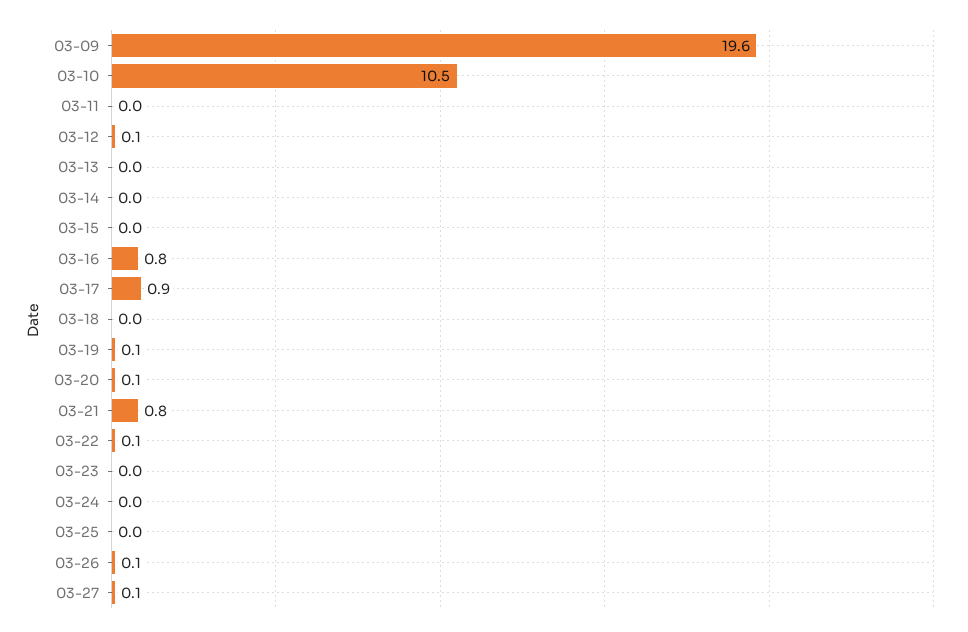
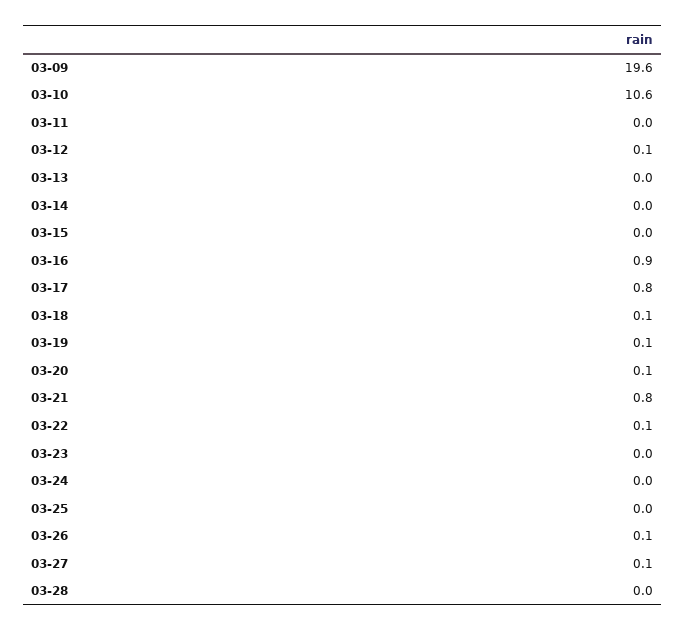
  {
    "03-09": 19.6,
-   "03-10": 10.5,
+   "03-10": 10.6,
    "03-11": 0,
    "03-12": 0.1,
    "03-13": 0,
    "03-14": 0,
    "03-15": 0,
-   "03-16": 0.8,
+   "03-16": 0.9,
-   "03-17": 0.9,
+   "03-17": 0.8,
-   "03-18": 0,
+   "03-18": 0.1,
    "03-19": 0.1,
    "03-20": 0.1,
    "03-21": 0.8,
    "03-22": 0.1,
    "03-23": 0,
    "03-24": 0,
    "03-25": 0,
    "03-26": 0.1,
-   "03-27": 0.1
+   "03-27": 0.1,
+   "03-28": 0
  }

